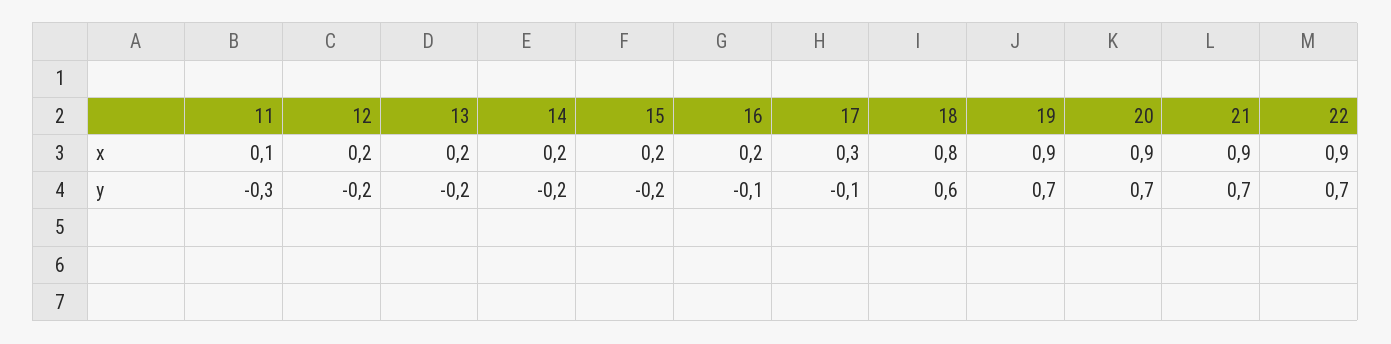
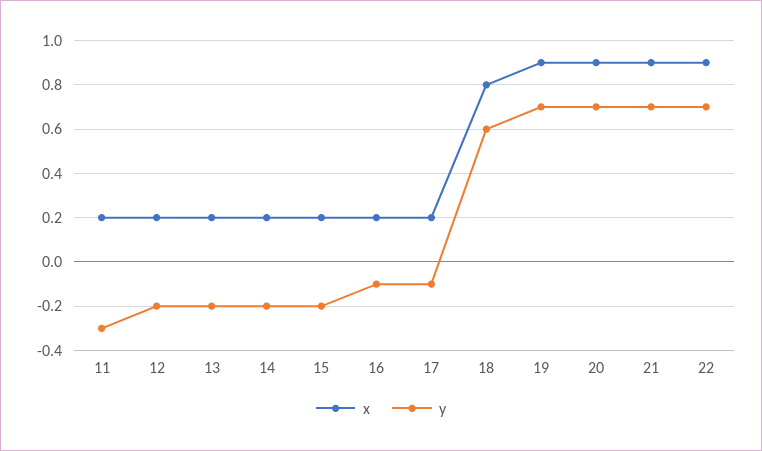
  {
    "x": {
-     "11": 0.1,
+     "11": 0.2,
      "12": 0.2,
      "13": 0.2,
      "14": 0.2,
      "15": 0.2,
      "16": 0.2,
-     "17": 0.3,
+     "17": 0.2,
      "18": 0.8,
      "19": 0.9,
      "20": 0.9,
      "21": 0.9,
      "22": 0.9
    },
    "y": {
      "11": -0.3,
      "12": -0.2,
      "13": -0.2,
      "14": -0.2,
      "15": -0.2,
      "16": -0.1,
      "17": -0.1,
      "18": 0.6,
      "19": 0.7,
      "20": 0.7,
      "21": 0.7,
      "22": 0.7
    }
  }

